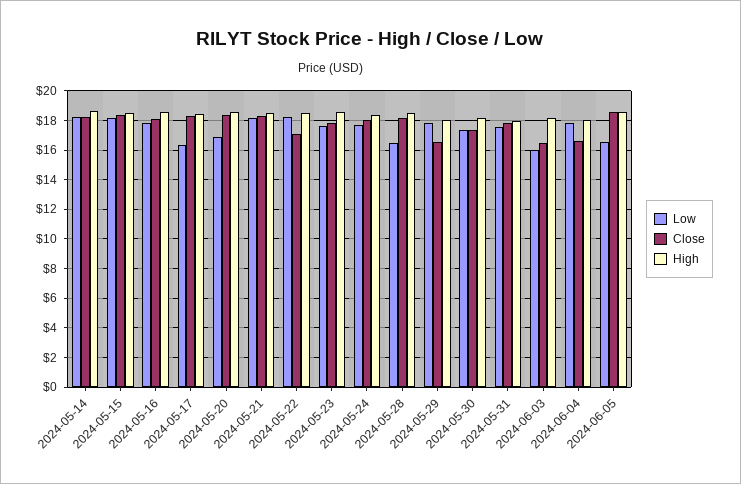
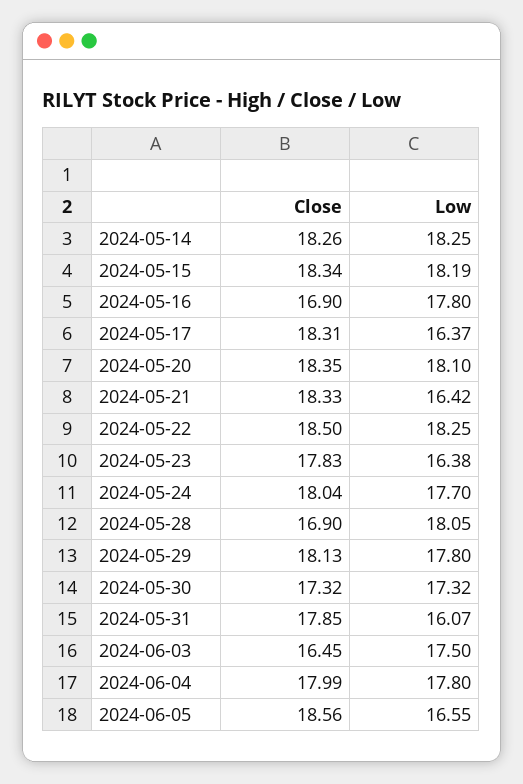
  {
    "Low": {
      "2024-05-14": 18.25,
      "2024-05-15": 18.19,
      "2024-05-16": 17.8,
      "2024-05-17": 16.37,
-     "2024-05-20": 17,
+     "2024-05-20": 18.1,
-     "2024-05-21": 18,
+     "2024-05-21": 16.42,
      "2024-05-22": 18.25,
-     "2024-05-23": 17.5,
+     "2024-05-23": 16.38,
      "2024-05-24": 17.7,
-     "2024-05-28": 16.5,
+     "2024-05-28": 18.05,
      "2024-05-29": 17.8,
      "2024-05-30": 17.32,
-     "2024-05-31": 17.5,
+     "2024-05-31": 16.07,
-     "2024-06-03": 16,
+     "2024-06-03": 17.5,
      "2024-06-04": 17.8,
      "2024-06-05": 16.55
    },
    "Close": {
      "2024-05-14": 18.26,
      "2024-05-15": 18.34,
-     "2024-05-16": 18,
+     "2024-05-16": 16.9,
      "2024-05-17": 18.31,
      "2024-05-20": 18.35,
      "2024-05-21": 18.33,
-     "2024-05-22": 17,
+     "2024-05-22": 18.5,
      "2024-05-23": 17.83,
      "2024-05-24": 18.04,
-     "2024-05-28": 18,
+     "2024-05-28": 16.9,
-     "2024-05-29": 16.5,
+     "2024-05-29": 18.13,
      "2024-05-30": 17.32,
      "2024-05-31": 17.85,
      "2024-06-03": 16.45,
-     "2024-06-04": 16.5,
+     "2024-06-04": 17.99,
      "2024-06-05": 18.56
-   },
+   }
-   "High": {
-     "2024-05-14": 18.5,
-     "2024-05-15": 18.5,
-     "2024-05-16": 18.5,
-     "2024-05-17": 18.5,
-     "2024-05-20": 18.5,
-     "2024-05-21": 18.5,
-     "2024-05-22": 18.5,
-     "2024-05-23": 18.5,
-     "2024-05-24": 18.5,
-     "2024-05-28": 18.5,
-     "2024-05-29": 18,
-     "2024-05-30": 18,
-     "2024-05-31": 18,
-     "2024-06-03": 18,
-     "2024-06-04": 18,
-     "2024-06-05": 18.5
-   }
  }

